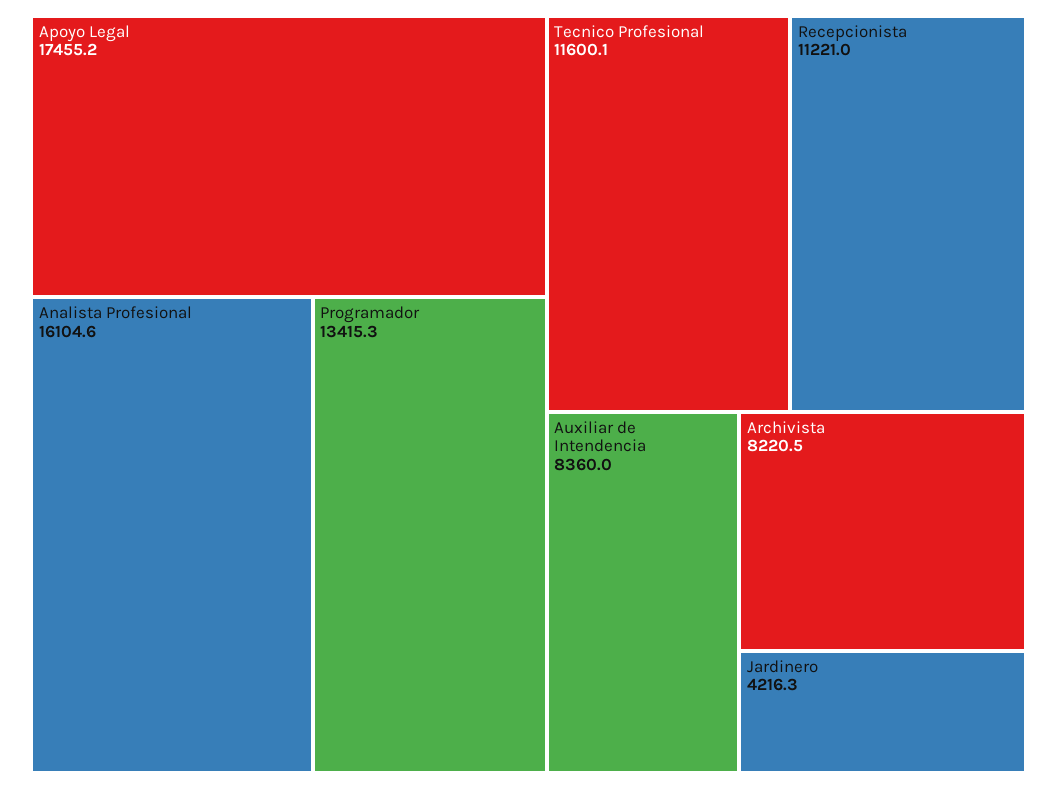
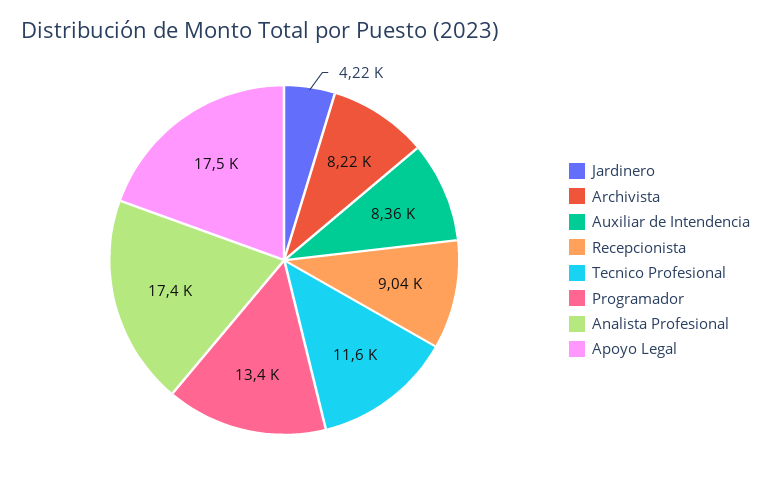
  {
    "Apoyo Legal": 17455.2,
-   "Analista Profesional": 16104.6,
+   "Analista Profesional": 17400,
    "Programador": 13415.3,
    "Tecnico Profesional": 11600.1,
-   "Recepcionista": 11221,
+   "Recepcionista": 9040,
    "Auxiliar de Intendencia": 8360,
    "Archivista": 8220.5,
    "Jardinero": 4216.3
  }

